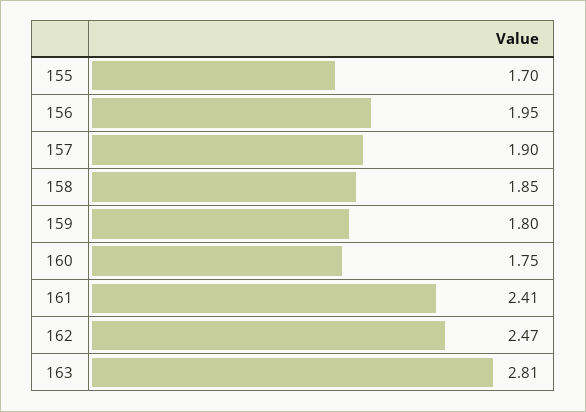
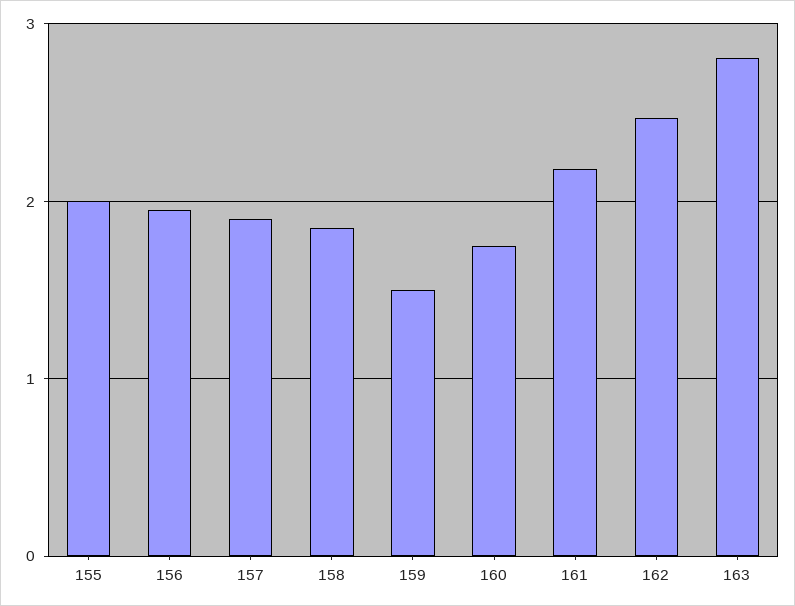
  {
-   "155": 1.7,
+   "155": 2,
    "156": 1.95,
    "157": 1.9,
    "158": 1.85,
-   "159": 1.8,
+   "159": 1.5,
    "160": 1.75,
-   "161": 2.41,
+   "161": 2.2,
    "162": 2.47,
    "163": 2.81
  }

